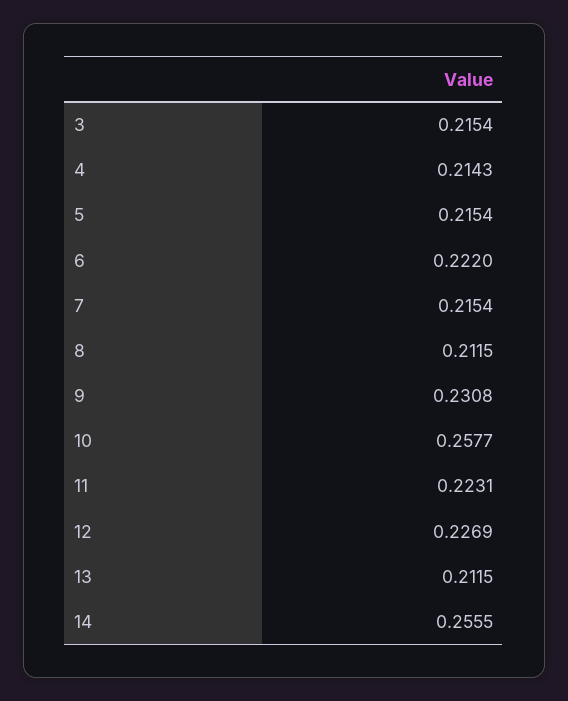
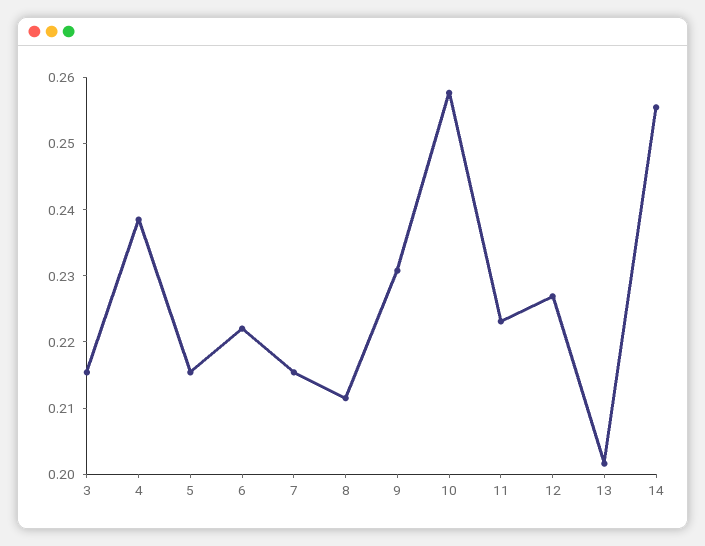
  {
    "3": 0.2154,
-   "4": 0.2143,
+   "4": 0.238,
    "5": 0.2154,
    "6": 0.222,
    "7": 0.2154,
    "8": 0.2115,
    "9": 0.2308,
    "10": 0.2577,
    "11": 0.2231,
    "12": 0.2269,
-   "13": 0.2115,
+   "13": 0.202,
    "14": 0.2555
  }

